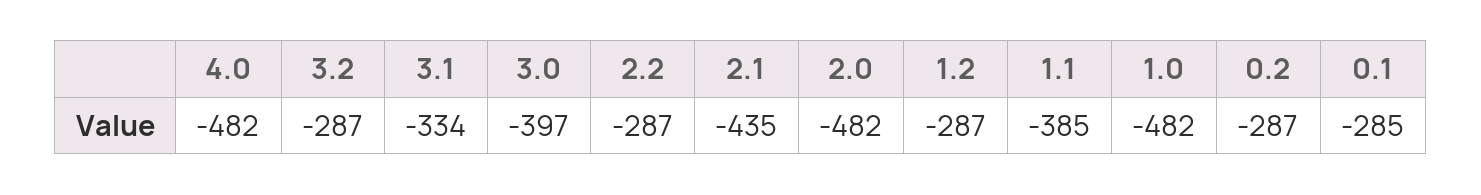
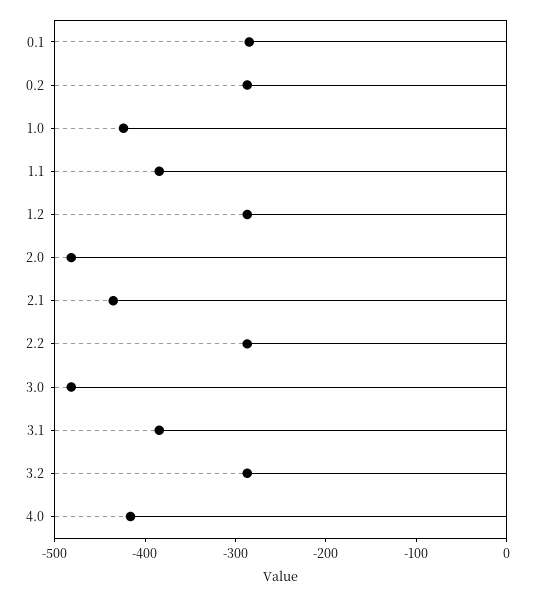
  {
-   "4.0": -482,
+   "4.0": -420,
    "3.2": -287,
-   "3.1": -334,
+   "3.1": -380,
-   "3.0": -397,
+   "3.0": -480,
    "2.2": -287,
    "2.1": -435,
    "2.0": -482,
    "1.2": -287,
    "1.1": -385,
-   "1.0": -482,
+   "1.0": -420,
    "0.2": -287,
    "0.1": -285
  }

